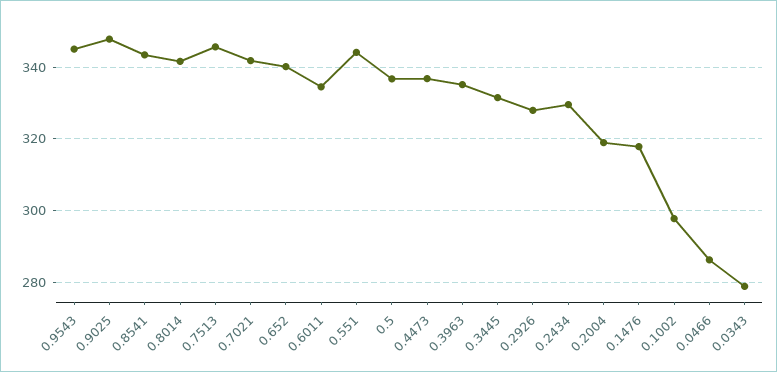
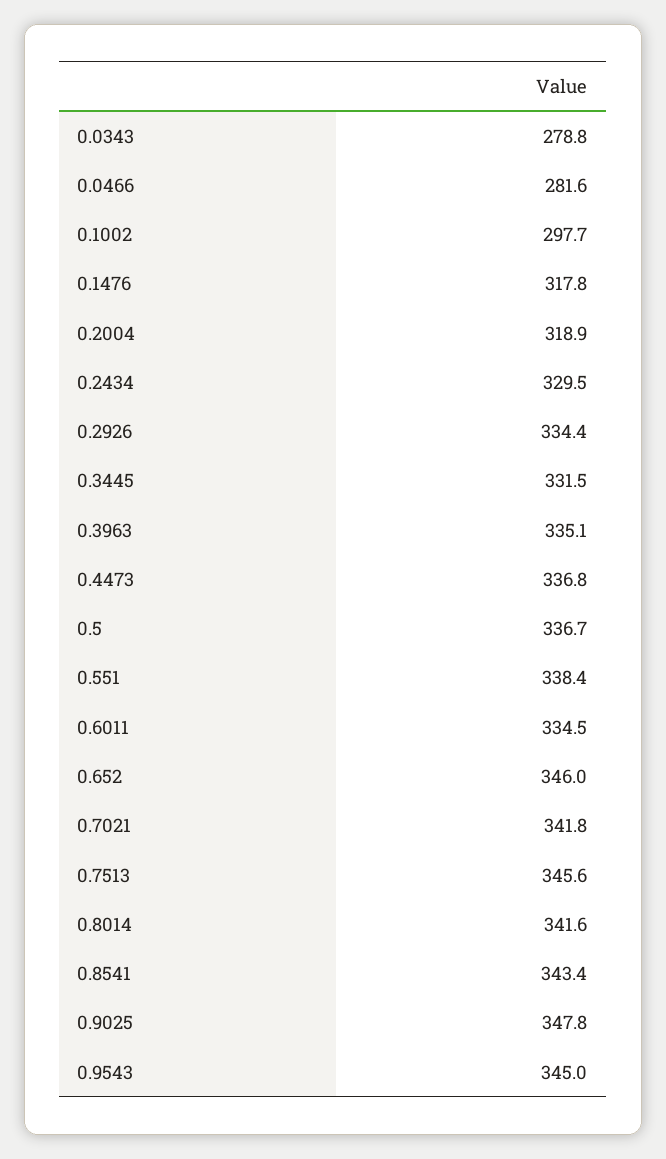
  {
    "0.9543": 345,
    "0.9025": 347.8,
    "0.8541": 343.4,
    "0.8014": 341.6,
    "0.7513": 345.6,
    "0.7021": 341.8,
-   "0.652": 340,
+   "0.652": 346,
    "0.6011": 334.5,
-   "0.551": 344,
+   "0.551": 338.4,
    "0.5": 336.7,
    "0.4473": 336.8,
    "0.3963": 335.1,
    "0.3445": 331.5,
-   "0.2926": 328,
+   "0.2926": 334.4,
    "0.2434": 329.5,
    "0.2004": 318.9,
    "0.1476": 317.8,
    "0.1002": 297.7,
-   "0.0466": 286,
+   "0.0466": 281.6,
    "0.0343": 278.8
  }

